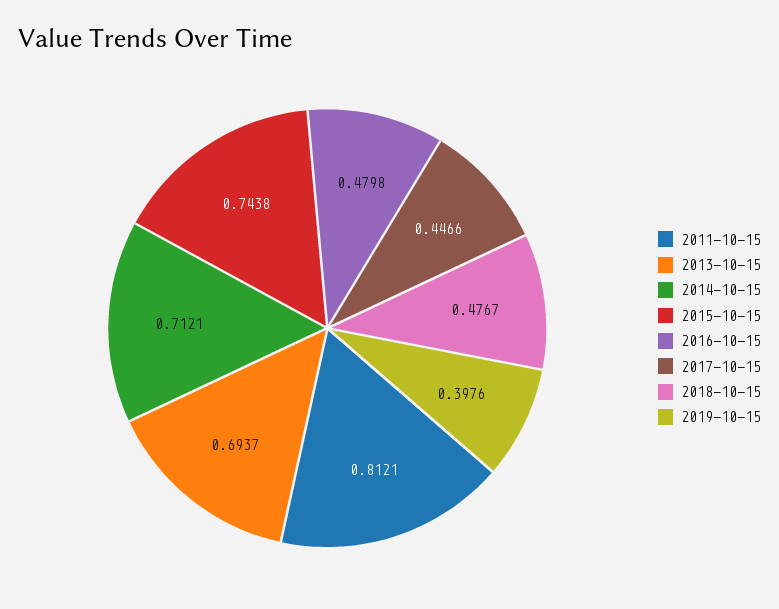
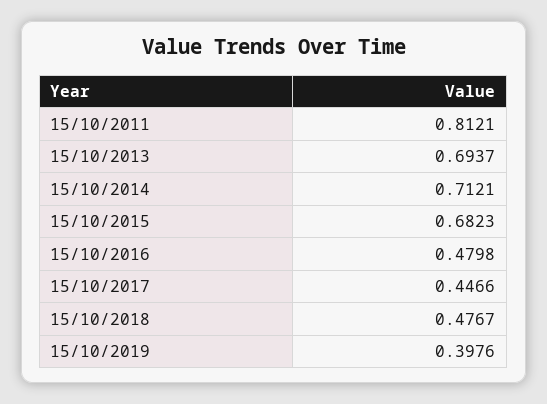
  {
    "2011-10-15": 0.8121,
    "2013-10-15": 0.6937,
    "2014-10-15": 0.7121,
-   "2015-10-15": 0.7438,
+   "2015-10-15": 0.6823,
    "2016-10-15": 0.4798,
    "2017-10-15": 0.4466,
    "2018-10-15": 0.4767,
    "2019-10-15": 0.3976
  }

